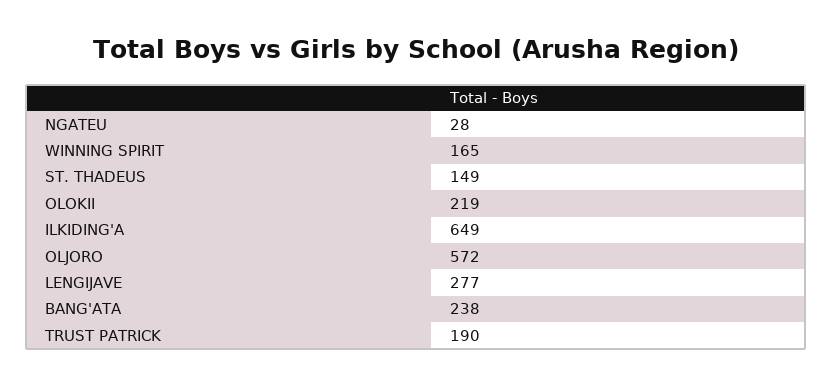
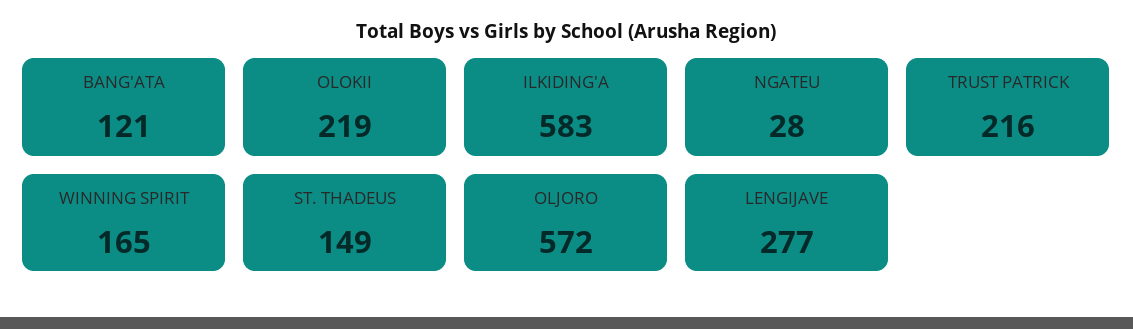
  {
    "NGATEU": 28,
    "WINNING SPIRIT": 165,
    "ST. THADEUS": 149,
    "OLOKII": 219,
-   "ILKIDING'A": 649,
+   "ILKIDING'A": 583,
    "OLJORO": 572,
    "LENGIJAVE": 277,
-   "BANG'ATA": 238,
+   "BANG'ATA": 121,
-   "TRUST PATRICK": 190
+   "TRUST PATRICK": 216
  }

